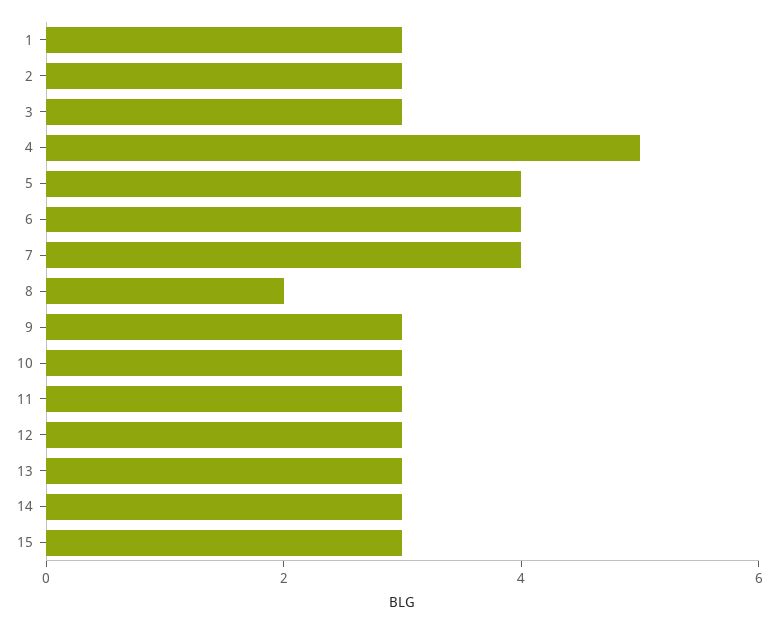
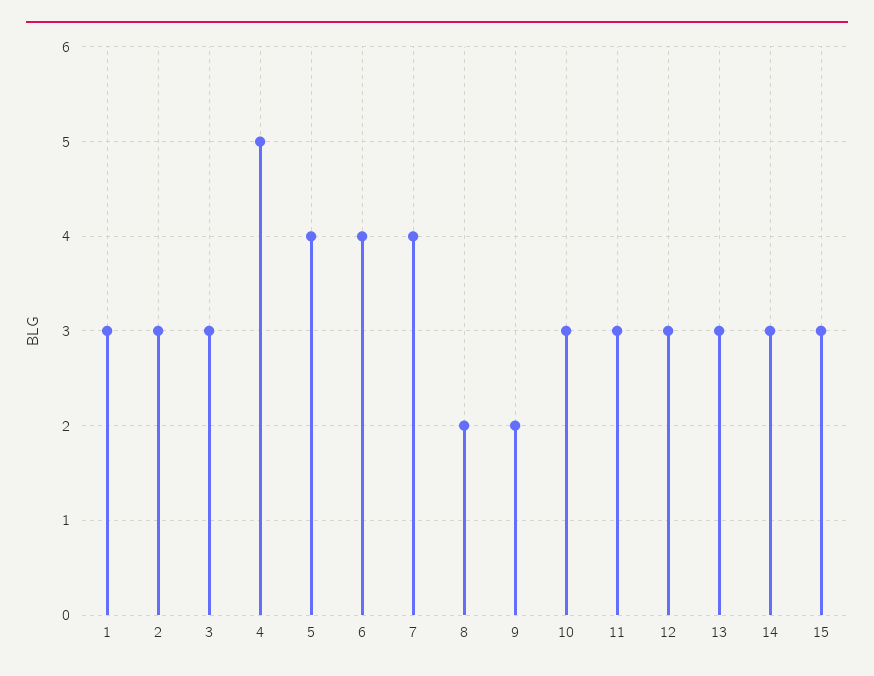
  {
    "1": 3,
    "2": 3,
    "3": 3,
    "4": 5,
    "5": 4,
    "6": 4,
    "7": 4,
    "8": 2,
-   "9": 3,
+   "9": 2,
    "10": 3,
    "11": 3,
    "12": 3,
    "13": 3,
    "14": 3,
    "15": 3
  }

